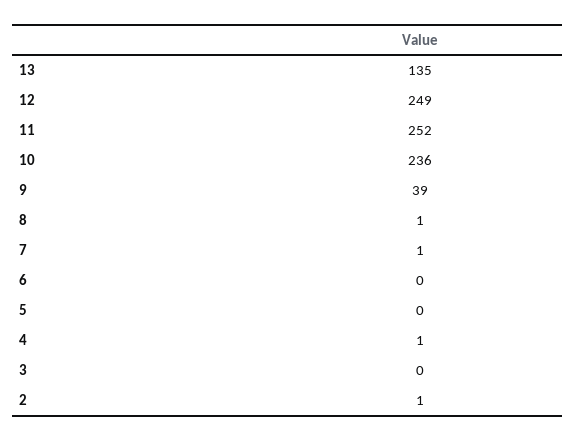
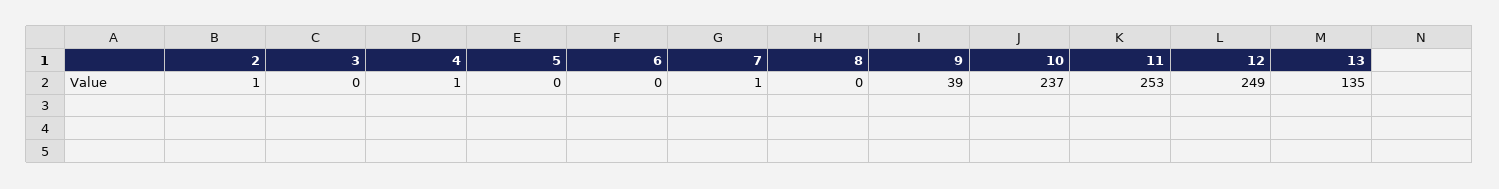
  {
    "13": 135,
    "12": 249,
-   "11": 252,
+   "11": 253,
-   "10": 236,
+   "10": 237,
    "9": 39,
-   "8": 1,
+   "8": 0,
    "7": 1,
    "6": 0,
    "5": 0,
    "4": 1,
    "3": 0,
    "2": 1
  }

